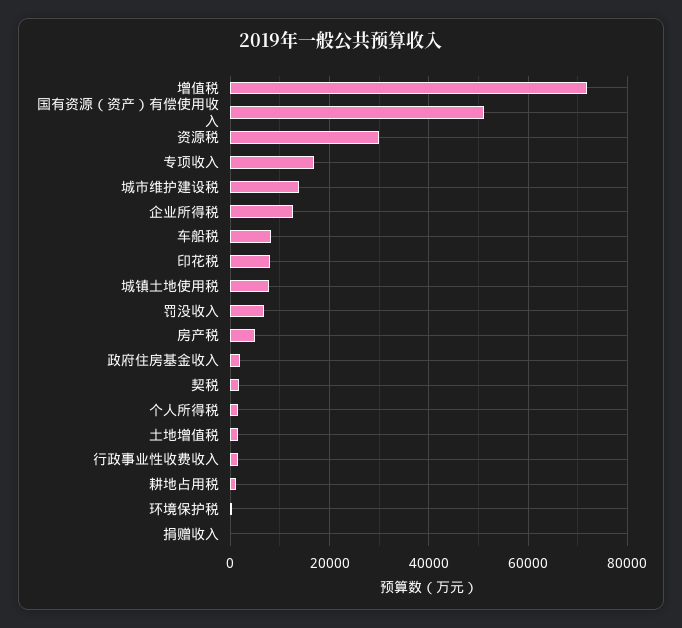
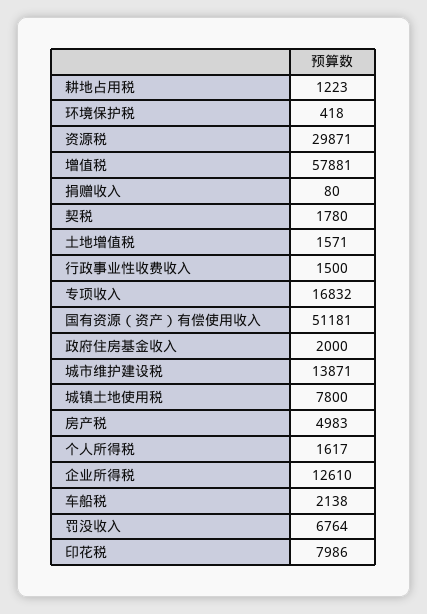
  {
-   "增值税": 72000,
+   "增值税": 57881,
    "国有资源（资产）有偿使用收入": 51181,
    "资源税": 29871,
    "专项收入": 16832,
    "城市维护建设税": 13871,
    "企业所得税": 12610,
-   "车船税": 8000,
+   "车船税": 2138,
    "印花税": 7986,
    "城镇土地使用税": 7800,
    "罚没收入": 6764,
    "房产税": 4983,
    "政府住房基金收入": 2000,
    "契税": 1780,
    "个人所得税": 1617,
    "土地增值税": 1571,
    "行政事业性收费收入": 1500,
    "耕地占用税": 1223,
    "环境保护税": 418,
    "捐赠收入": 80
  }

